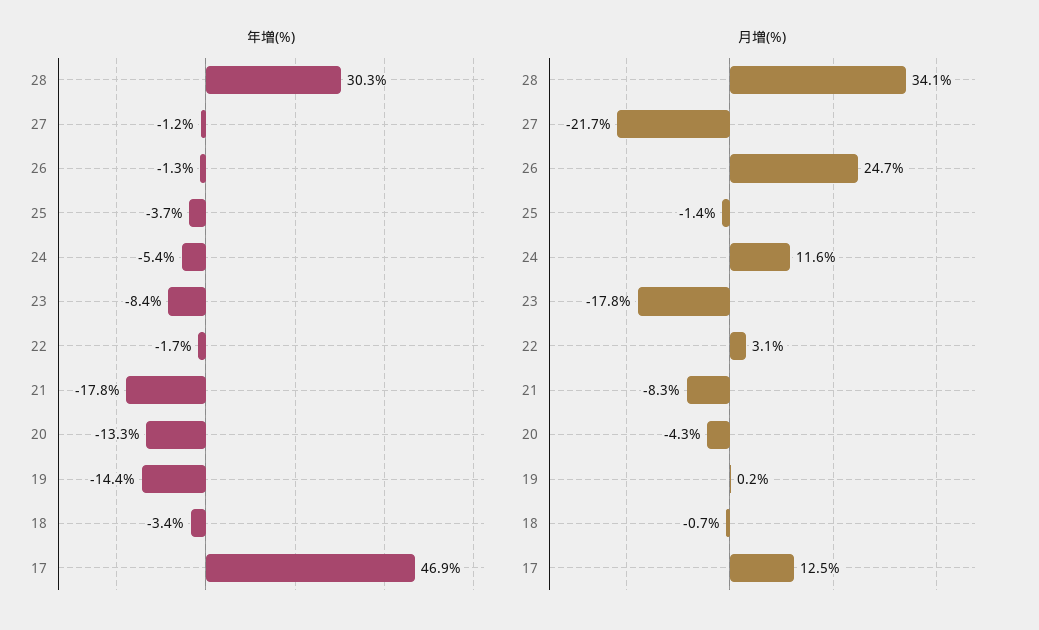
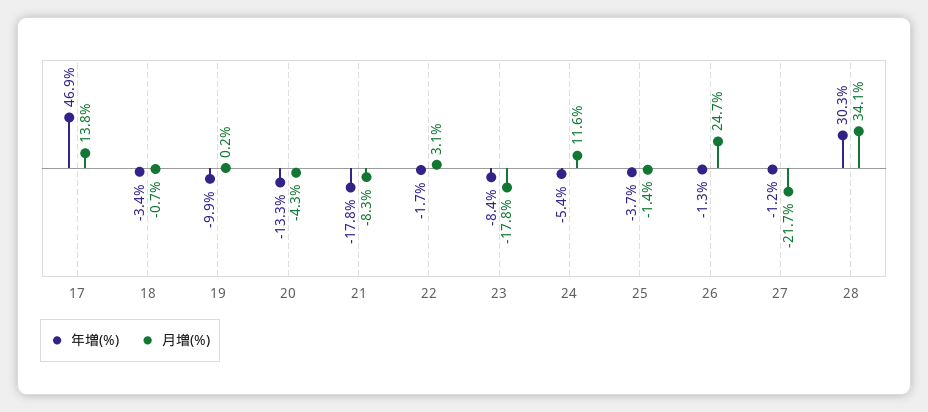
  {
    "年増(%)": {
      "28": 30.3,
      "27": -1.2,
      "26": -1.3,
      "25": -3.7,
      "24": -5.4,
      "23": -8.4,
      "22": -1.7,
      "21": -17.8,
      "20": -13.3,
-     "19": -14.4,
+     "19": -9.9,
      "18": -3.4,
      "17": 46.9
    },
    "月増(%)": {
      "28": 34.1,
      "27": -21.7,
      "26": 24.7,
      "25": -1.4,
      "24": 11.6,
      "23": -17.8,
      "22": 3.1,
      "21": -8.3,
      "20": -4.3,
      "19": 0.2,
      "18": -0.7,
-     "17": 12.5
+     "17": 13.8
    }
  }

